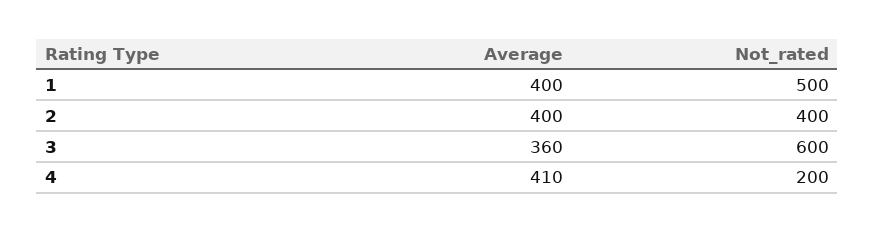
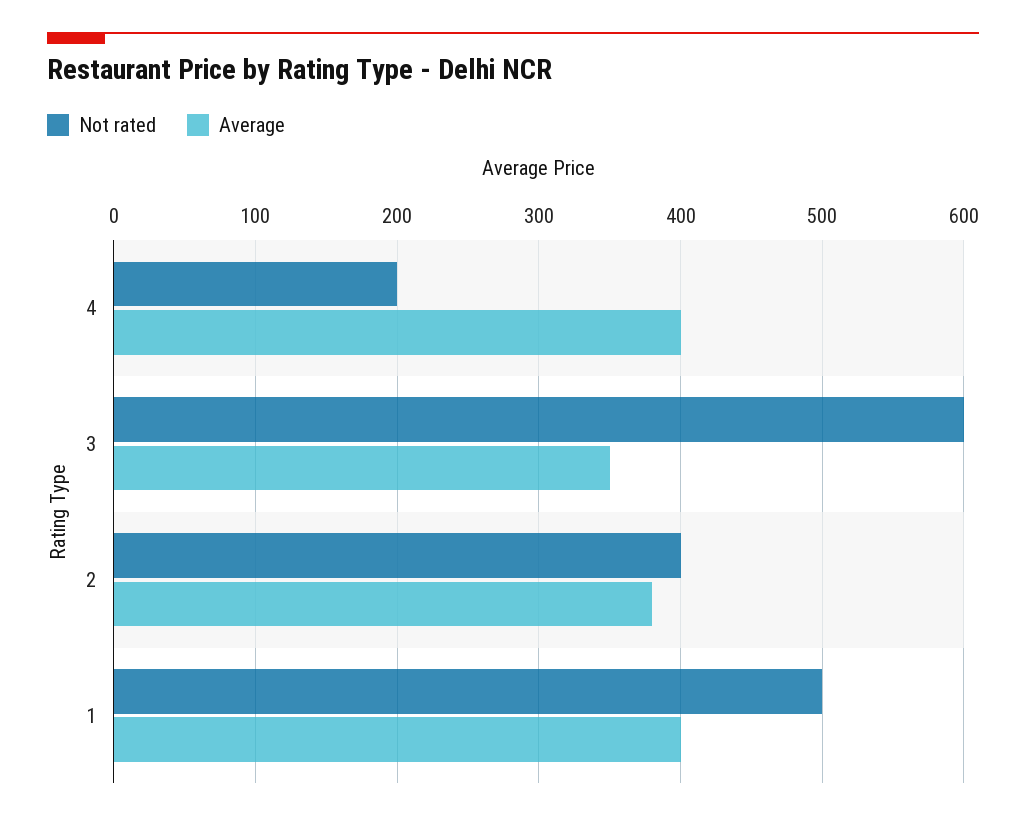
  {
    "Average": {
      "1": 400,
-     "2": 400,
+     "2": 380,
-     "3": 360,
+     "3": 350,
-     "4": 410
+     "4": 400
    },
    "Not_rated": {
      "1": 500,
      "2": 400,
      "3": 600,
      "4": 200
    }
  }

